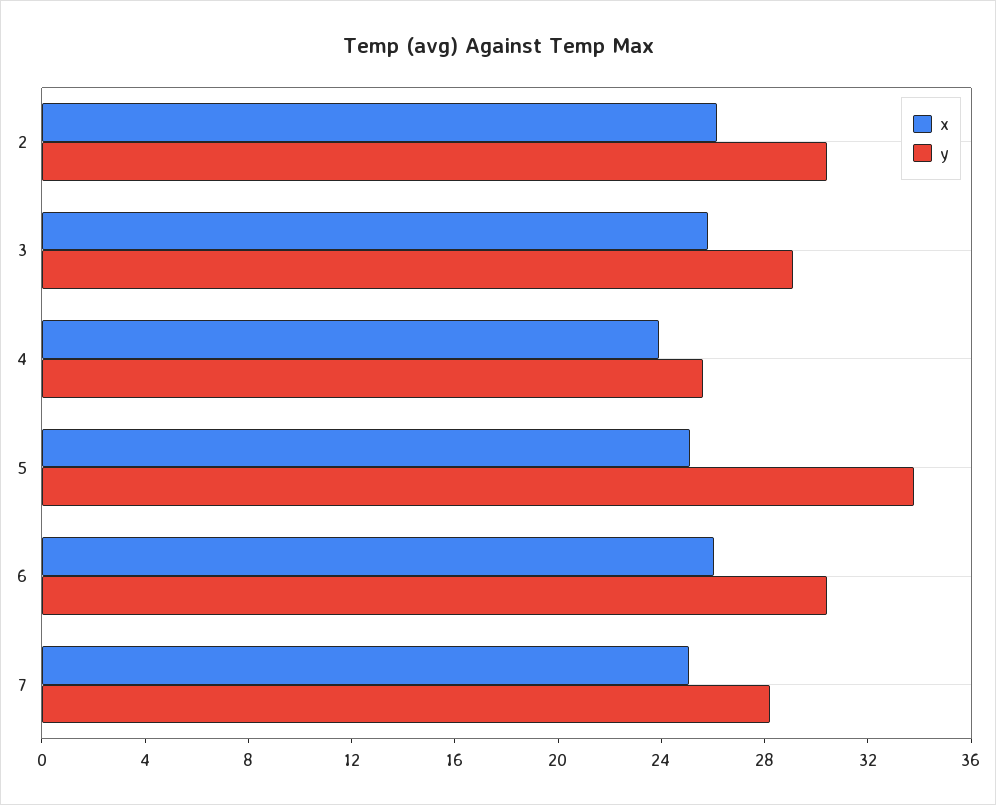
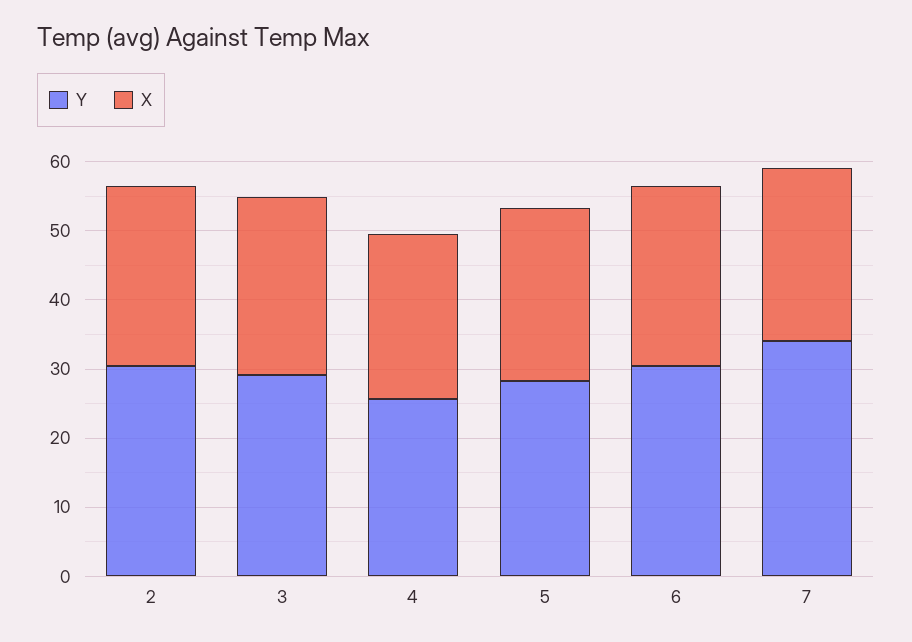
  {
    "x": {
      "2": 26,
      "3": 26,
      "4": 24,
      "5": 25,
      "6": 26,
      "7": 25
    },
    "y": {
      "2": 30,
      "3": 29,
      "4": 26,
-     "5": 34,
+     "5": 28,
      "6": 30,
-     "7": 28
+     "7": 34
    }
  }

